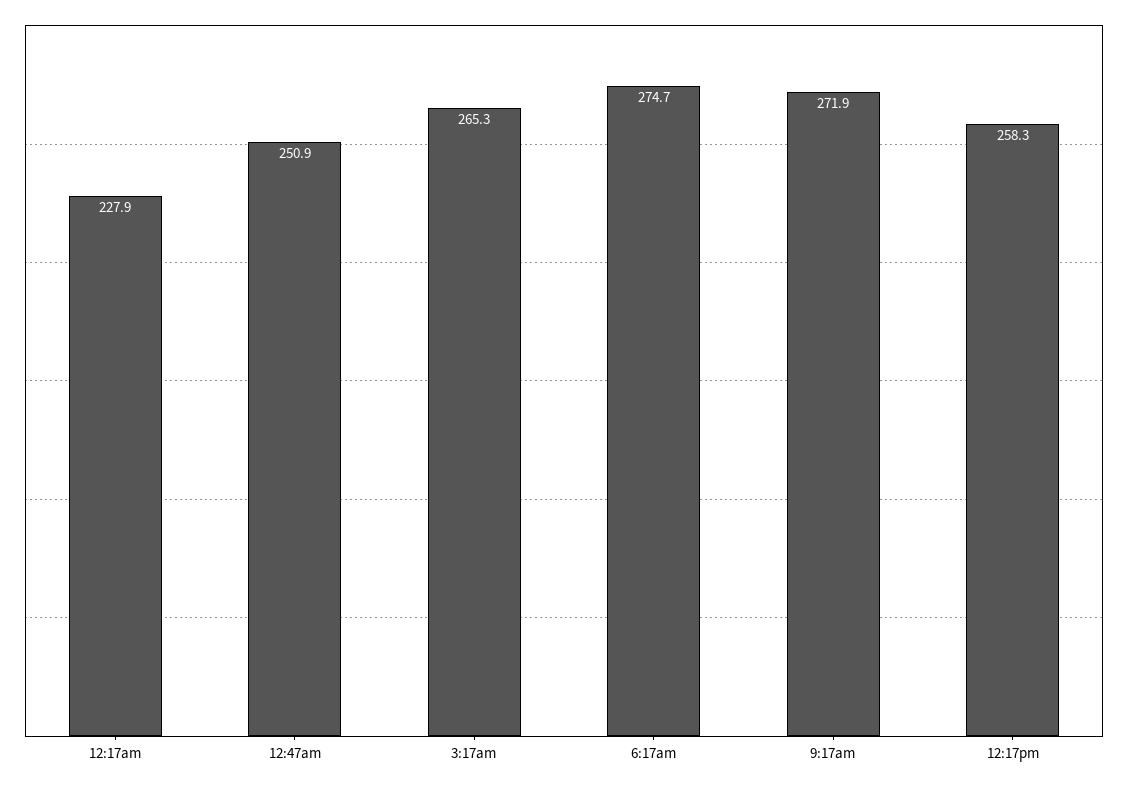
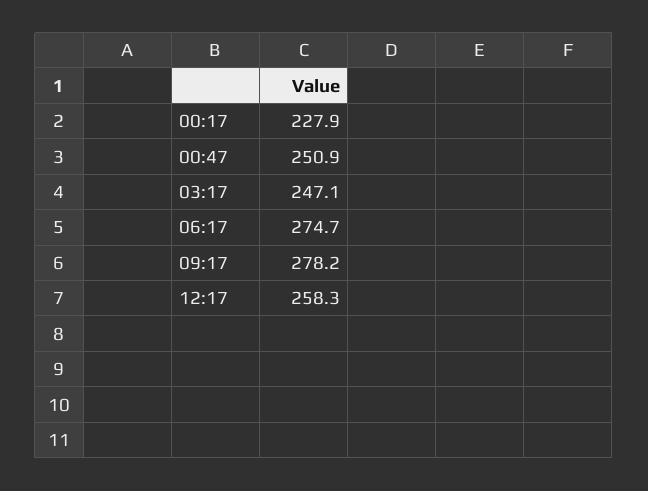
  {
    "12:17am": 227.9,
    "12:47am": 250.9,
-   "3:17am": 265.3,
+   "3:17am": 247.1,
    "6:17am": 274.7,
-   "9:17am": 271.9,
+   "9:17am": 278.2,
    "12:17pm": 258.3
  }

